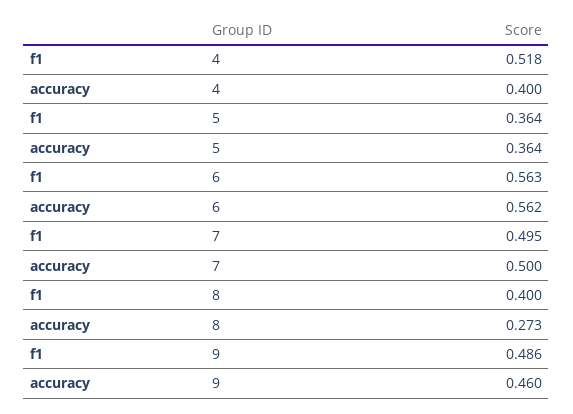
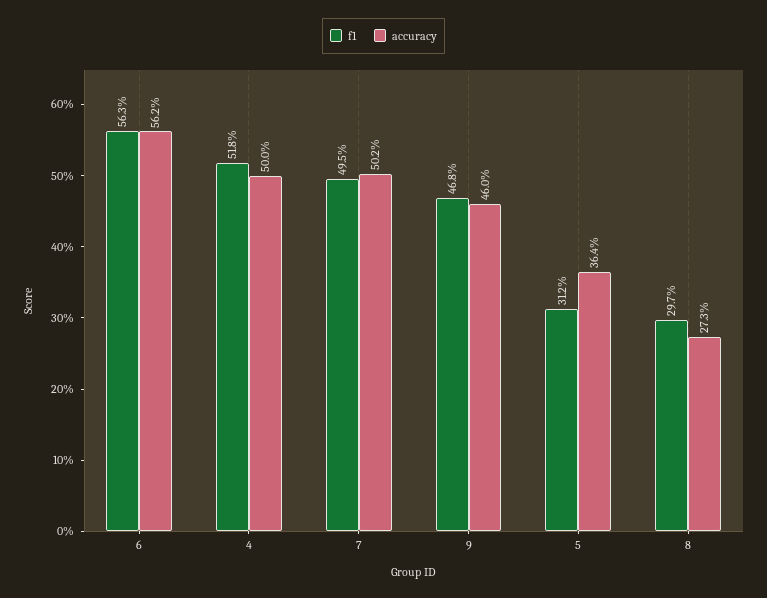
  {
    "f1": {
      "4": 0.518,
-     "5": 0.364,
+     "5": 0.312,
      "6": 0.563,
      "7": 0.495,
-     "8": 0.4,
+     "8": 0.297,
-     "9": 0.486
+     "9": 0.468
    },
    "accuracy": {
-     "4": 0.4,
+     "4": 0.5,
      "5": 0.364,
      "6": 0.562,
-     "7": 0.5,
+     "7": 0.502,
      "8": 0.273,
      "9": 0.46
    }
  }

